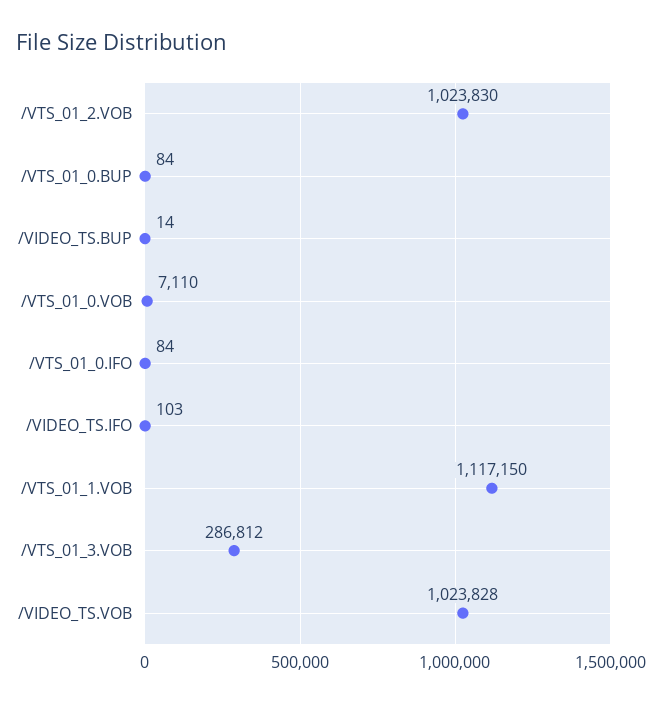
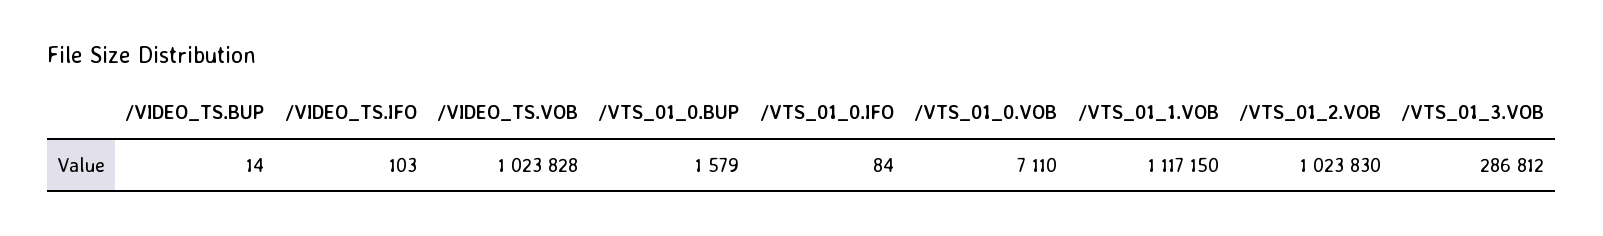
  {
    "/VTS_01_2.VOB": 1023830,
-   "/VTS_01_0.BUP": 84,
+   "/VTS_01_0.BUP": 1579,
    "/VIDEO_TS.BUP": 14,
    "/VTS_01_0.VOB": 7110,
    "/VTS_01_0.IFO": 84,
    "/VIDEO_TS.IFO": 103,
    "/VTS_01_1.VOB": 1117150,
    "/VTS_01_3.VOB": 286812,
    "/VIDEO_TS.VOB": 1023828
  }

